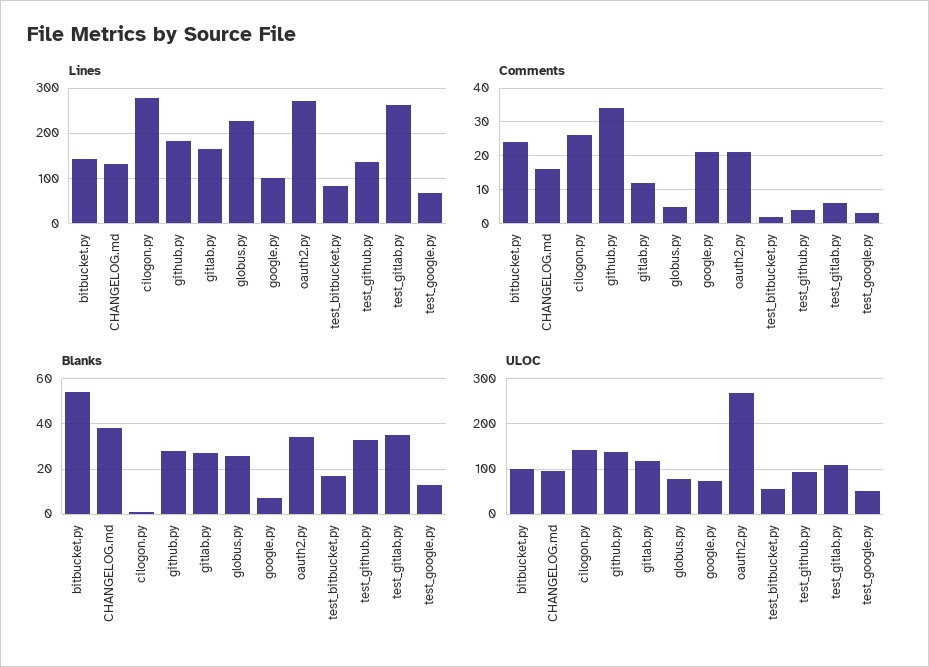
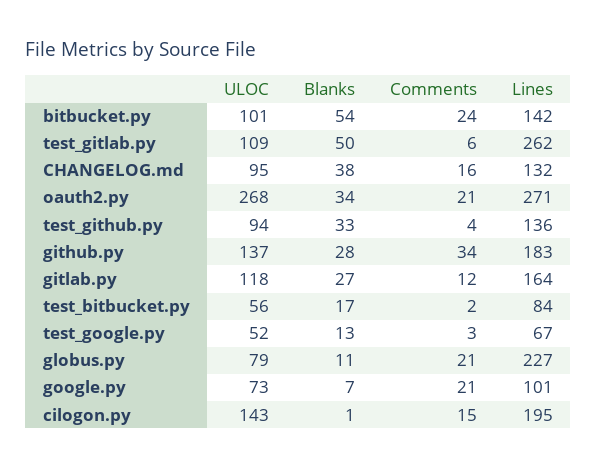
  {
    "Lines": {
      "bitbucket.py": 142,
      "CHANGELOG.md": 132,
-     "cilogon.py": 280,
+     "cilogon.py": 195,
      "github.py": 183,
      "gitlab.py": 164,
      "globus.py": 227,
      "google.py": 101,
      "oauth2.py": 271,
      "test_bitbucket.py": 84,
      "test_github.py": 136,
      "test_gitlab.py": 262,
      "test_google.py": 67
    },
    "Comments": {
      "bitbucket.py": 24,
      "CHANGELOG.md": 16,
-     "cilogon.py": 25,
+     "cilogon.py": 15,
      "github.py": 34,
      "gitlab.py": 12,
-     "globus.py": 5,
+     "globus.py": 21,
      "google.py": 21,
      "oauth2.py": 21,
      "test_bitbucket.py": 2,
      "test_github.py": 4,
      "test_gitlab.py": 6,
      "test_google.py": 3
    },
    "Blanks": {
      "bitbucket.py": 54,
      "CHANGELOG.md": 38,
      "cilogon.py": 1,
      "github.py": 28,
      "gitlab.py": 27,
-     "globus.py": 25,
+     "globus.py": 11,
      "google.py": 7,
      "oauth2.py": 34,
      "test_bitbucket.py": 17,
      "test_github.py": 33,
-     "test_gitlab.py": 35,
+     "test_gitlab.py": 50,
      "test_google.py": 13
    },
    "ULOC": {
      "bitbucket.py": 101,
      "CHANGELOG.md": 95,
      "cilogon.py": 143,
      "github.py": 137,
      "gitlab.py": 118,
      "globus.py": 79,
      "google.py": 73,
      "oauth2.py": 268,
      "test_bitbucket.py": 56,
      "test_github.py": 94,
      "test_gitlab.py": 109,
      "test_google.py": 52
    }
  }

